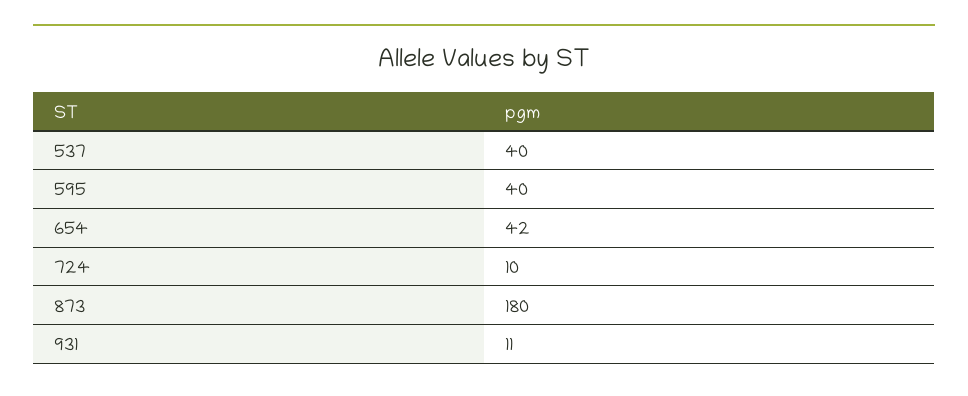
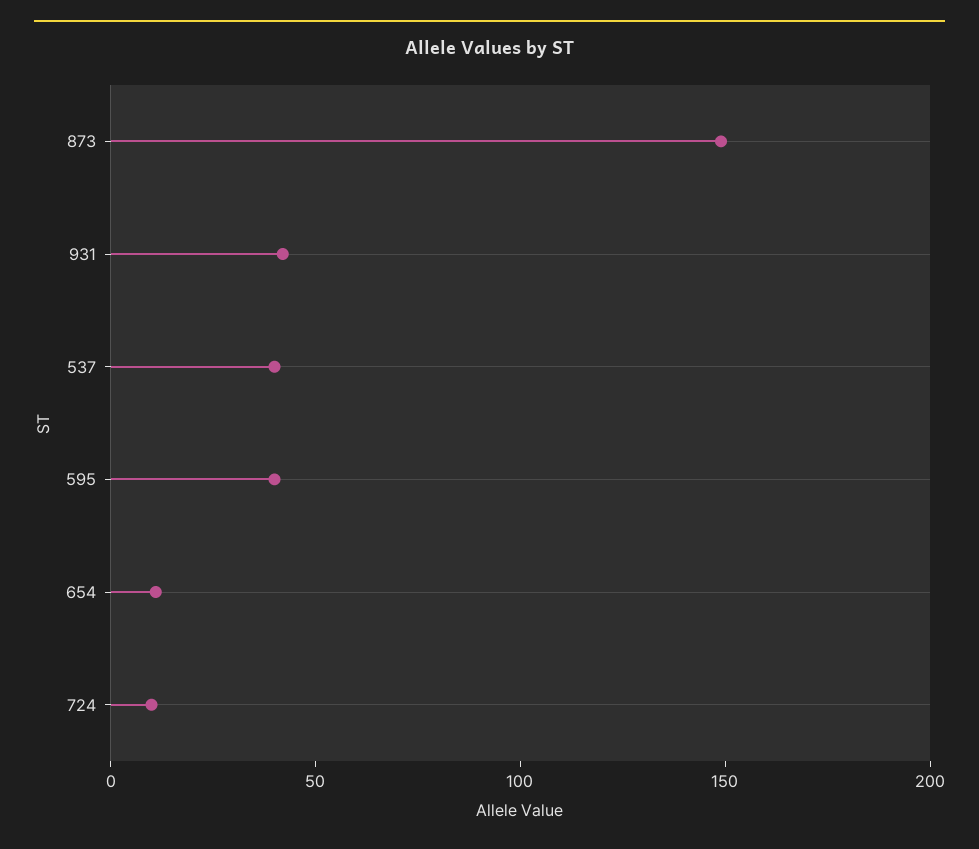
  {
    "537": 40,
    "595": 40,
-   "654": 42,
+   "654": 10,
    "724": 10,
-   "873": 180,
+   "873": 150,
-   "931": 11
+   "931": 40
  }

